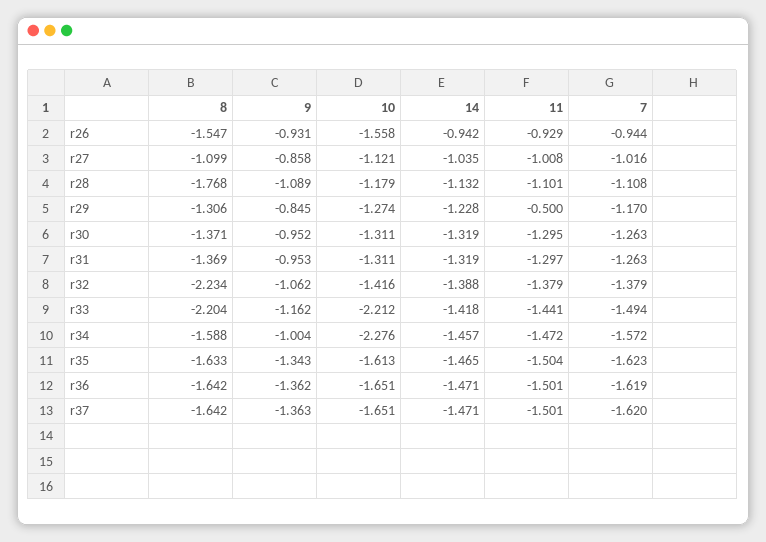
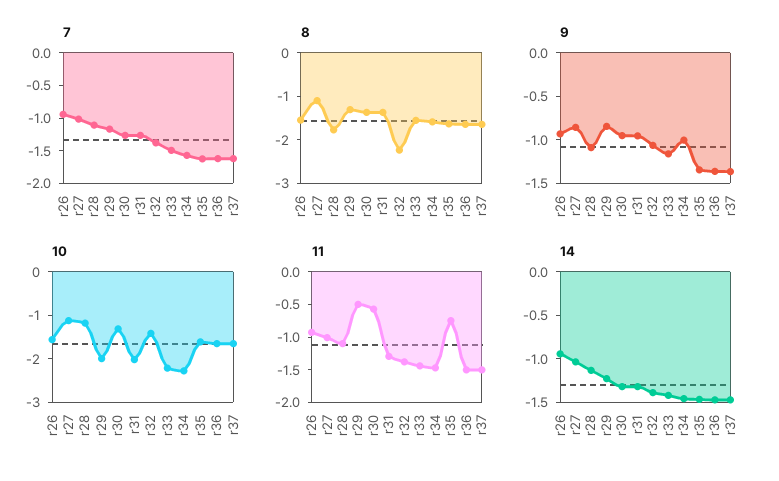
  {
    "8": {
      "r26": -1.547,
      "r27": -1.099,
      "r28": -1.768,
      "r29": -1.306,
      "r30": -1.371,
      "r31": -1.369,
      "r32": -2.234,
-     "r33": -2.204,
+     "r33": -1.6,
      "r34": -1.588,
      "r35": -1.633,
      "r36": -1.642,
      "r37": -1.642
    },
    "9": {
      "r26": -0.931,
      "r27": -0.858,
      "r28": -1.089,
      "r29": -0.845,
      "r30": -0.952,
      "r31": -0.953,
      "r32": -1.062,
      "r33": -1.162,
      "r34": -1.004,
      "r35": -1.343,
      "r36": -1.362,
      "r37": -1.363
    },
    "10": {
      "r26": -1.558,
      "r27": -1.121,
      "r28": -1.179,
-     "r29": -1.274,
+     "r29": -2,
      "r30": -1.311,
-     "r31": -1.311,
+     "r31": -2,
      "r32": -1.416,
      "r33": -2.212,
      "r34": -2.276,
      "r35": -1.613,
      "r36": -1.651,
      "r37": -1.651
    },
    "14": {
      "r26": -0.942,
      "r27": -1.035,
      "r28": -1.132,
      "r29": -1.228,
      "r30": -1.319,
      "r31": -1.319,
      "r32": -1.388,
      "r33": -1.418,
      "r34": -1.457,
      "r35": -1.465,
      "r36": -1.471,
      "r37": -1.471
    },
    "11": {
      "r26": -0.929,
      "r27": -1.008,
      "r28": -1.101,
      "r29": -0.5,
-     "r30": -1.295,
+     "r30": -0.5,
      "r31": -1.297,
      "r32": -1.379,
      "r33": -1.441,
      "r34": -1.472,
-     "r35": -1.504,
+     "r35": -0.75,
      "r36": -1.501,
      "r37": -1.501
    },
    "7": {
      "r26": -0.944,
      "r27": -1.016,
      "r28": -1.108,
      "r29": -1.17,
      "r30": -1.263,
      "r31": -1.263,
      "r32": -1.379,
      "r33": -1.494,
      "r34": -1.572,
      "r35": -1.623,
      "r36": -1.619,
      "r37": -1.62
    }
  }

